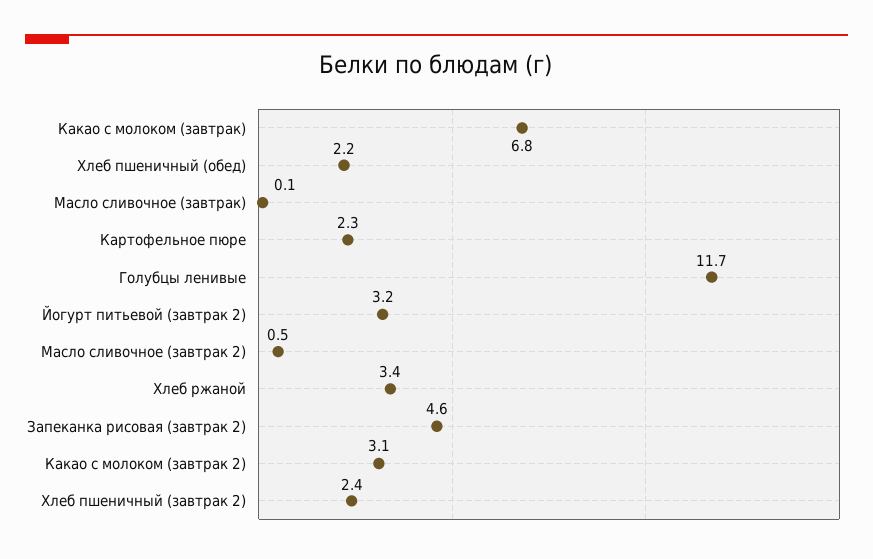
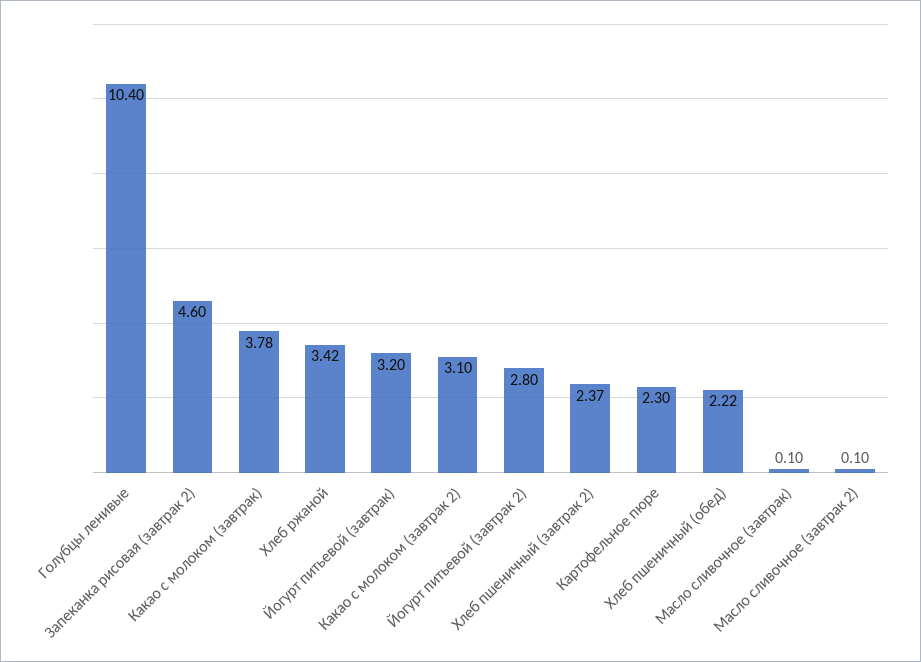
  {
-   "Какао с молоком (завтрак)": 6.8,
+   "Какао с молоком (завтрак)": 3.78,
    "Хлеб пшеничный (обед)": 2.22,
    "Масло сливочное (завтрак)": 0.1,
    "Картофельное пюре": 2.3,
-   "Голубцы ленивые": 11.7,
+   "Голубцы ленивые": 10.4,
-   "Йогурт питьевой (завтрак 2)": 3.2,
+   "Йогурт питьевой (завтрак 2)": 2.8,
-   "Масло сливочное (завтрак 2)": 0.5,
+   "Масло сливочное (завтрак 2)": 0.1,
    "Хлеб ржаной": 3.42,
    "Запеканка рисовая (завтрак 2)": 4.6,
    "Какао с молоком (завтрак 2)": 3.1,
-   "Хлеб пшеничный (завтрак 2)": 2.37
+   "Хлеб пшеничный (завтрак 2)": 2.37,
+   "Йогурт питьевой (завтрак)": 3.2
  }

